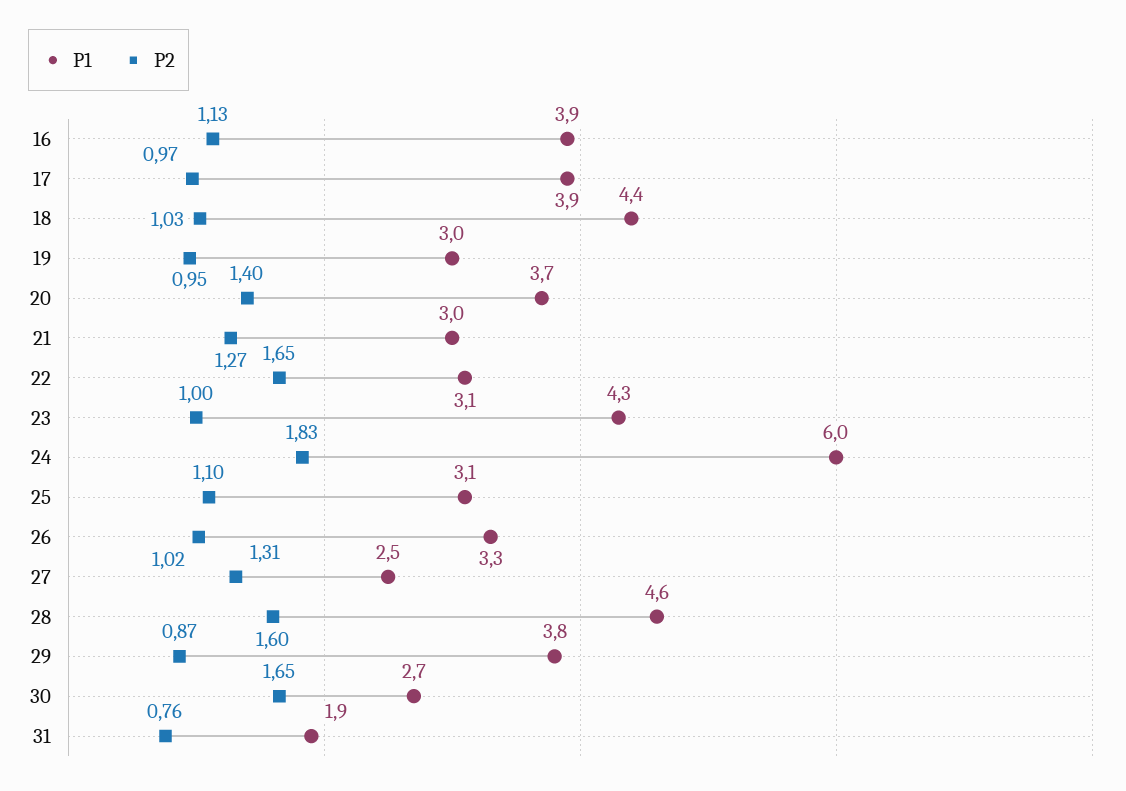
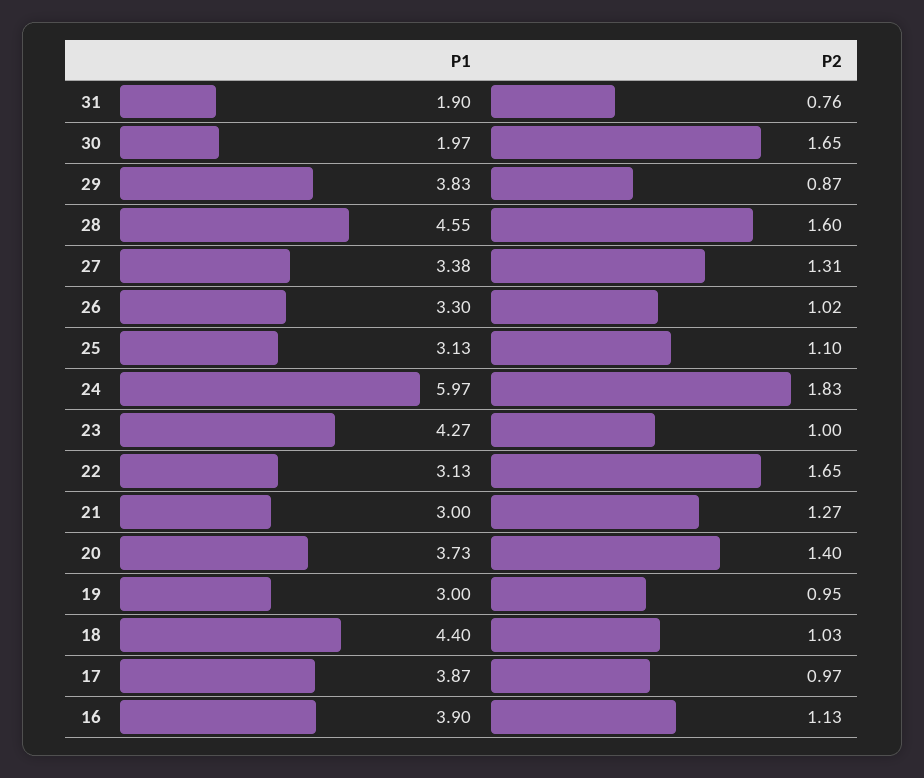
  {
    "P1": {
      "16": 3.9,
      "17": 3.87,
      "18": 4.4,
      "19": 3,
      "20": 3.73,
      "21": 3,
      "22": 3.13,
      "23": 4.27,
      "24": 5.97,
      "25": 3.13,
      "26": 3.3,
-     "27": 2.5,
+     "27": 3.38,
      "28": 4.55,
      "29": 3.83,
-     "30": 2.7,
+     "30": 1.97,
      "31": 1.9
    },
    "P2": {
      "16": 1.13,
      "17": 0.97,
      "18": 1.03,
      "19": 0.95,
      "20": 1.4,
      "21": 1.27,
      "22": 1.65,
      "23": 1,
      "24": 1.83,
      "25": 1.1,
      "26": 1.02,
      "27": 1.31,
      "28": 1.6,
      "29": 0.87,
      "30": 1.65,
      "31": 0.76
    }
  }

